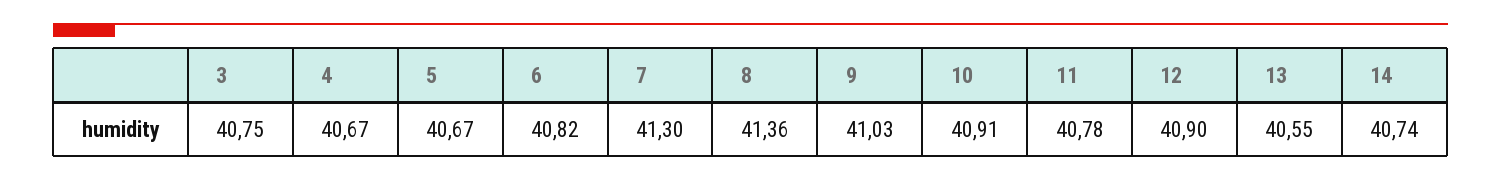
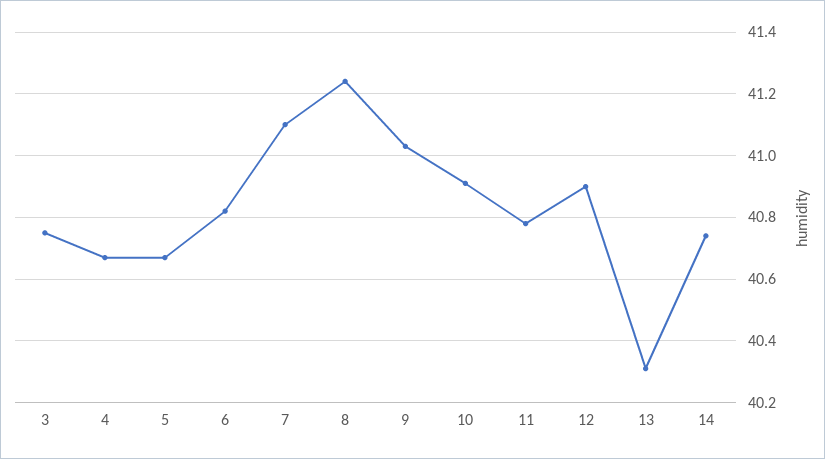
  {
    "3": 40.75,
    "4": 40.67,
    "5": 40.67,
    "6": 40.82,
-   "7": 41.3,
+   "7": 41.1,
-   "8": 41.36,
+   "8": 41.25,
    "9": 41.03,
    "10": 40.91,
    "11": 40.78,
    "12": 40.9,
-   "13": 40.55,
+   "13": 40.3,
    "14": 40.74
  }

